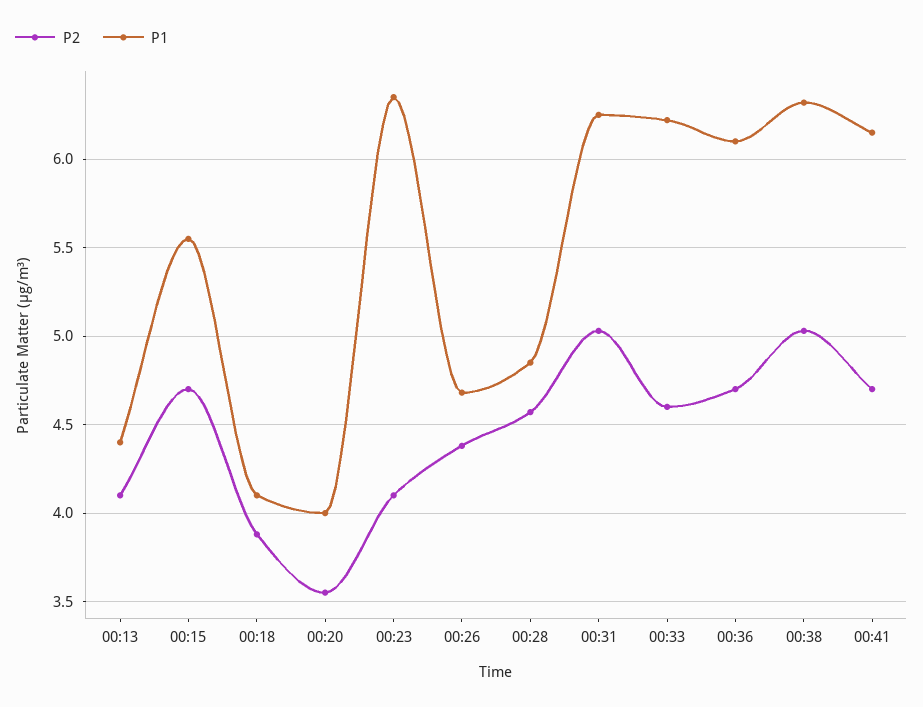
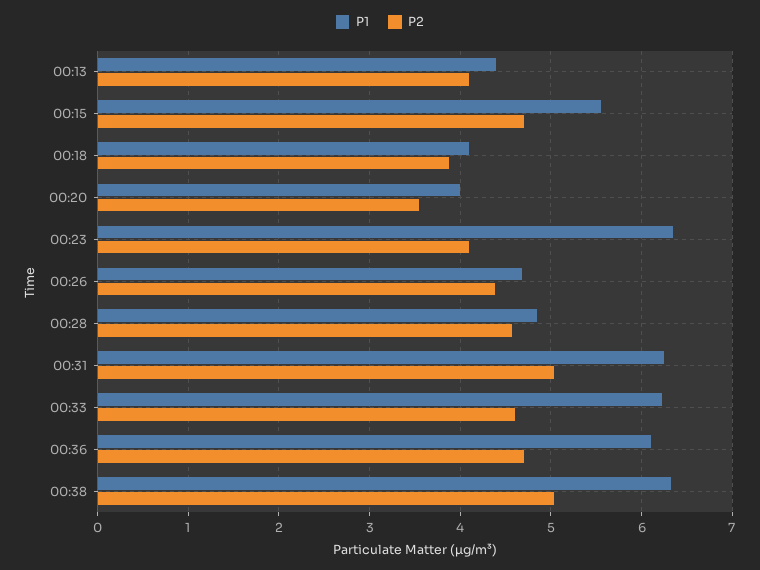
  {
    "P2": {
      "00:13": 4.1,
      "00:15": 4.7,
      "00:18": 3.9,
      "00:20": 3.55,
      "00:23": 4.1,
      "00:26": 4.4,
      "00:28": 4.55,
      "00:31": 5.05,
      "00:33": 4.6,
      "00:36": 4.7,
-     "00:38": 5.05,
+     "00:38": 5.05
-     "00:41": 4.7
    },
    "P1": {
      "00:13": 4.4,
      "00:15": 5.55,
      "00:18": 4.1,
      "00:20": 4,
      "00:23": 6.35,
      "00:26": 4.7,
      "00:28": 4.85,
      "00:31": 6.25,
      "00:33": 6.2,
      "00:36": 6.1,
-     "00:38": 6.3,
+     "00:38": 6.3
-     "00:41": 6.15
    }
  }

